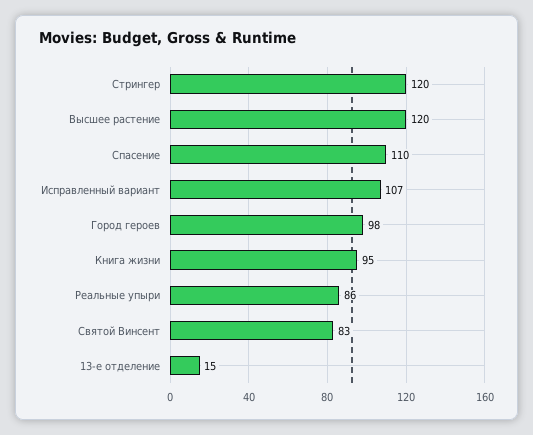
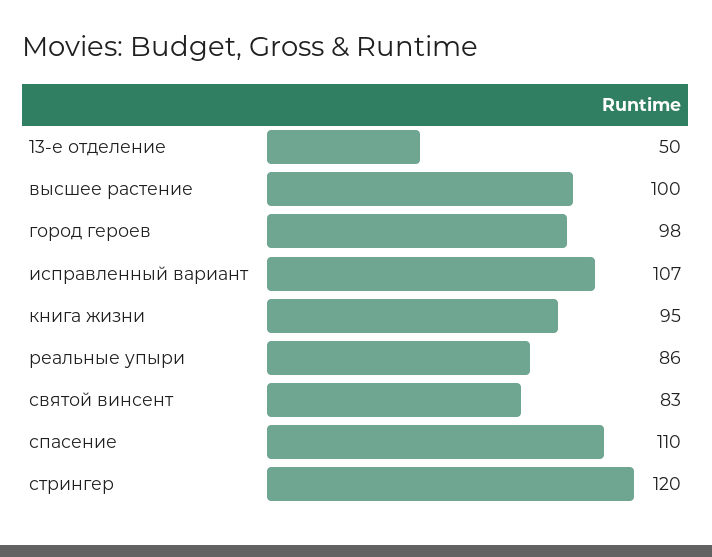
  {
    "Стрингер": 120,
-   "Высшее растение": 120,
+   "Высшее растение": 100,
    "Спасение": 110,
    "Исправленный вариант": 107,
    "Город героев": 98,
    "Книга жизни": 95,
    "Реальные упыри": 86,
    "Святой Винсент": 83,
-   "13-е отделение": 15
+   "13-е отделение": 50
  }

